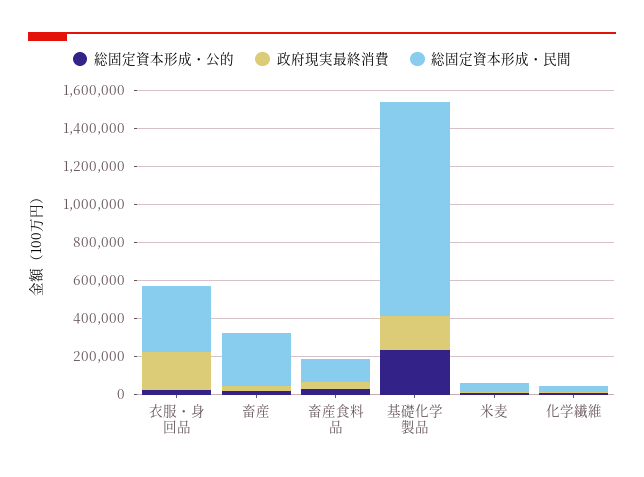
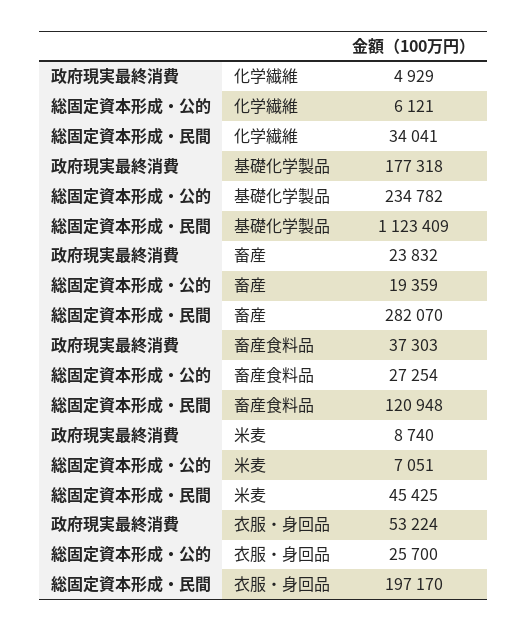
  {
    "総固定資本形成・公的": {
      "衣服・身回品": 25700,
      "畜産": 19359,
      "畜産食料品": 27254,
      "基礎化学製品": 234782,
      "米麦": 7051,
      "化学繊維": 6121
    },
    "政府現実最終消費": {
-     "衣服・身回品": 200000,
+     "衣服・身回品": 53224,
      "畜産": 23832,
      "畜産食料品": 37303,
      "基礎化学製品": 177318,
      "米麦": 8740,
      "化学繊維": 4929
    },
    "総固定資本形成・民間": {
-     "衣服・身回品": 350000,
+     "衣服・身回品": 197170,
      "畜産": 282070,
      "畜産食料品": 120948,
      "基礎化学製品": 1123409,
      "米麦": 45425,
      "化学繊維": 34041
    }
  }

